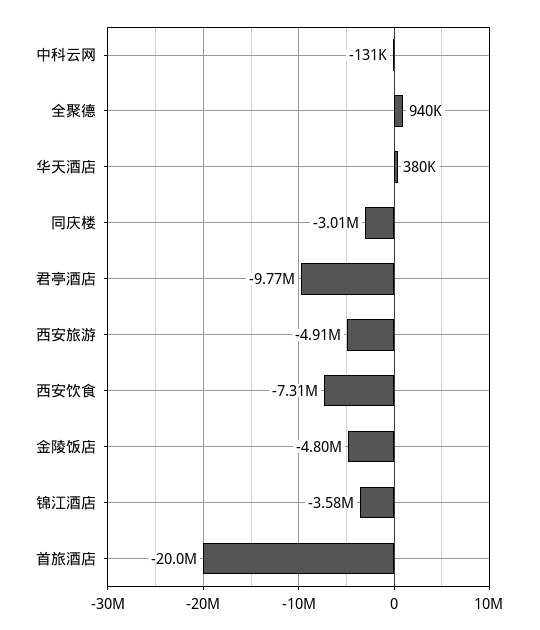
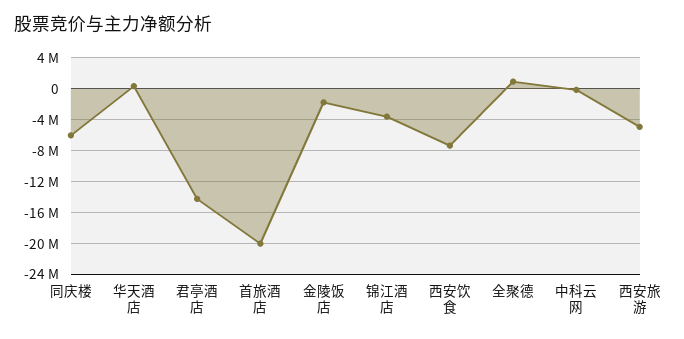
  {
    "中科云网": -131000,
    "全聚德": 940000,
    "华天酒店": 380000,
-   "同庆楼": -3010000,
+   "同庆楼": -6000000,
-   "君亭酒店": -9770000,
+   "君亭酒店": -14000000,
    "西安旅游": -4910000,
    "西安饮食": -7310000,
-   "金陵饭店": -4800000,
+   "金陵饭店": -2000000,
    "锦江酒店": -3580000,
    "首旅酒店": -20000000
  }

